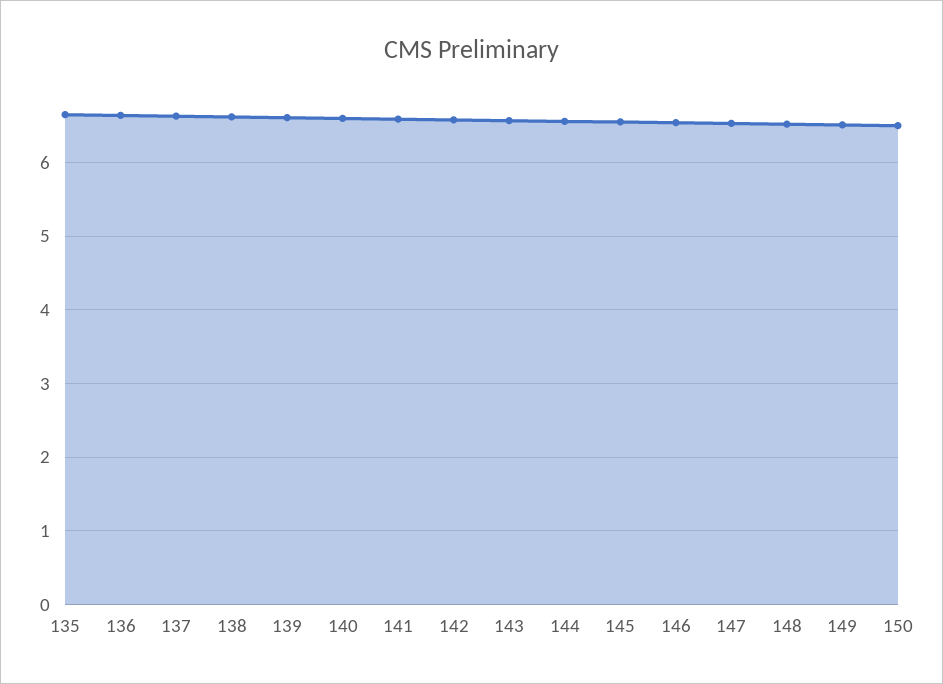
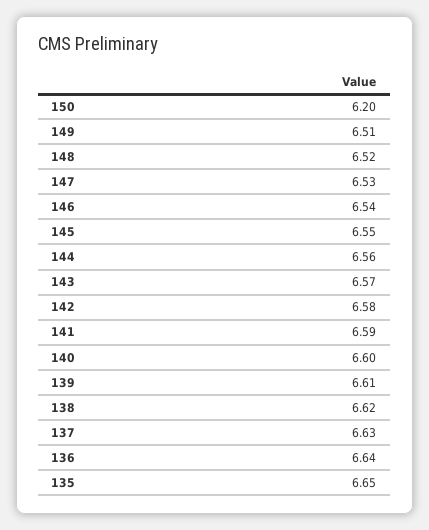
  {
    "135": 6.65,
    "136": 6.64,
    "137": 6.63,
    "138": 6.62,
    "139": 6.61,
    "140": 6.6,
    "141": 6.59,
    "142": 6.58,
    "143": 6.57,
    "144": 6.56,
    "145": 6.55,
    "146": 6.54,
    "147": 6.53,
    "148": 6.52,
    "149": 6.51,
-   "150": 6.5
+   "150": 6.2
  }

